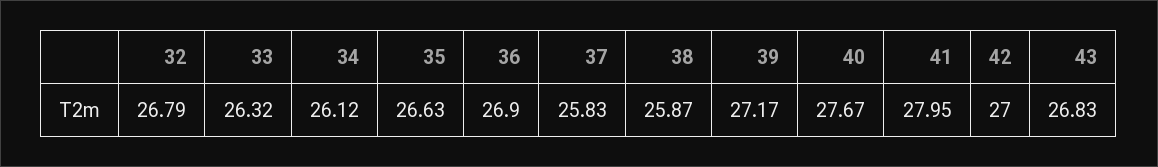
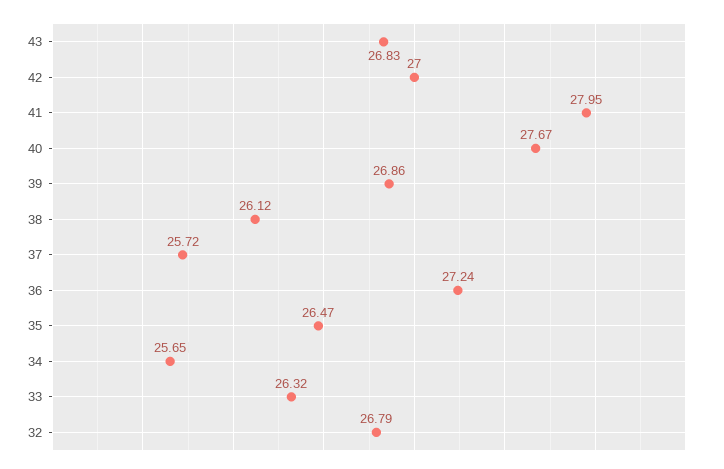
  {
    "32": 26.79,
    "33": 26.32,
-   "34": 26.12,
+   "34": 25.65,
-   "35": 26.63,
+   "35": 26.47,
-   "36": 26.9,
+   "36": 27.24,
-   "37": 25.83,
+   "37": 25.72,
-   "38": 25.87,
+   "38": 26.12,
-   "39": 27.17,
+   "39": 26.86,
    "40": 27.67,
    "41": 27.95,
    "42": 27,
    "43": 26.83
  }

